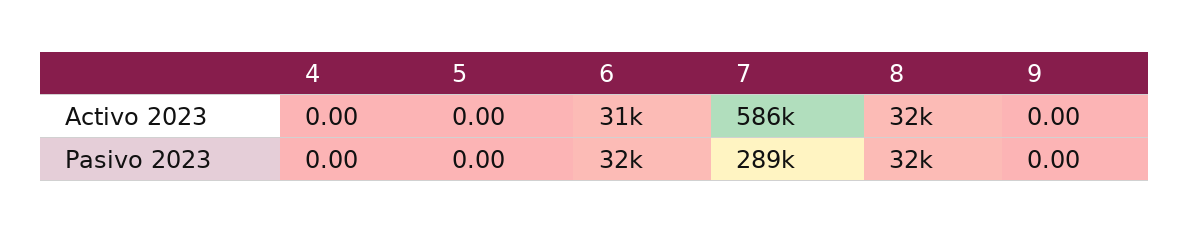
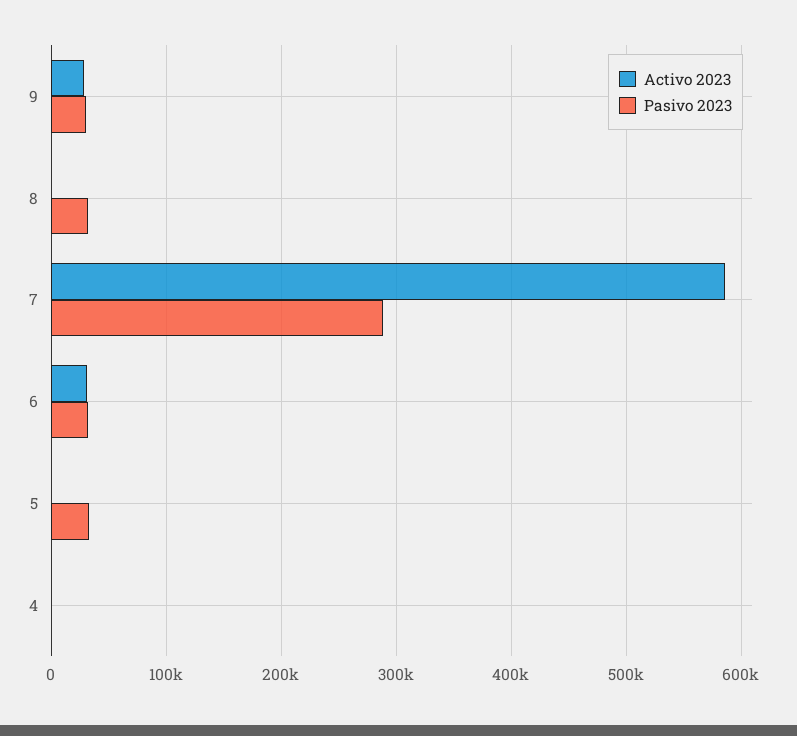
  {
    "Activo 2023": {
      "4": 0,
      "5": 0,
      "6": 31000,
      "7": 586000,
-     "8": 32000,
+     "8": 0,
-     "9": 0
+     "9": 30000
    },
    "Pasivo 2023": {
      "4": 0,
-     "5": 0,
+     "5": 30000,
      "6": 32000,
      "7": 289000,
      "8": 32000,
-     "9": 0
+     "9": 30000
    }
  }

